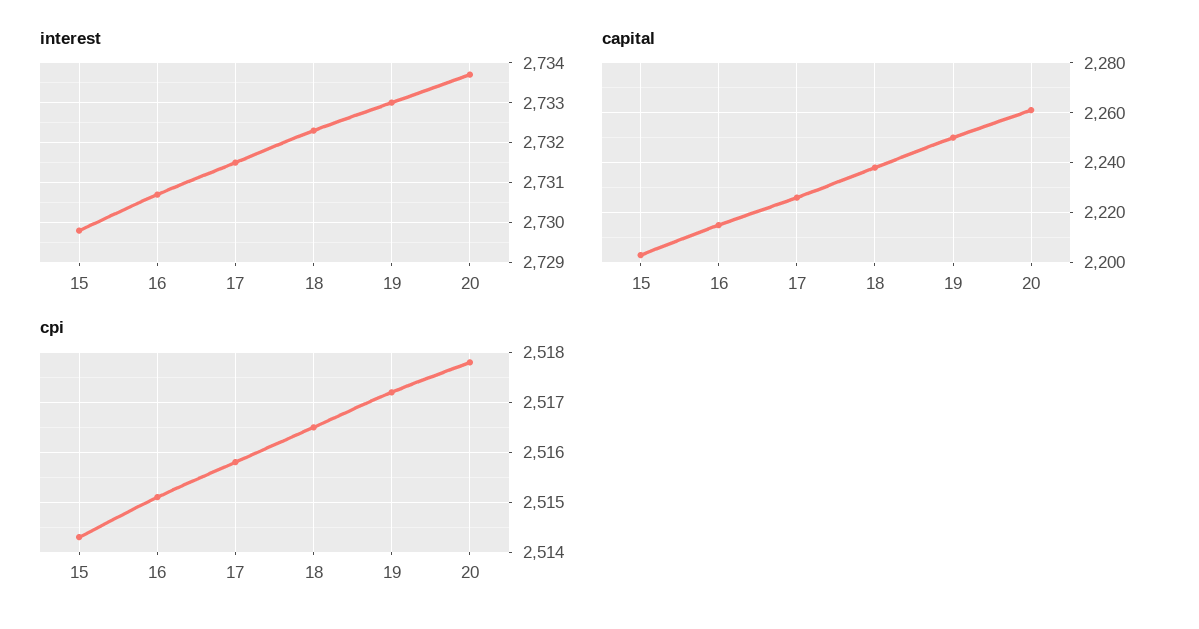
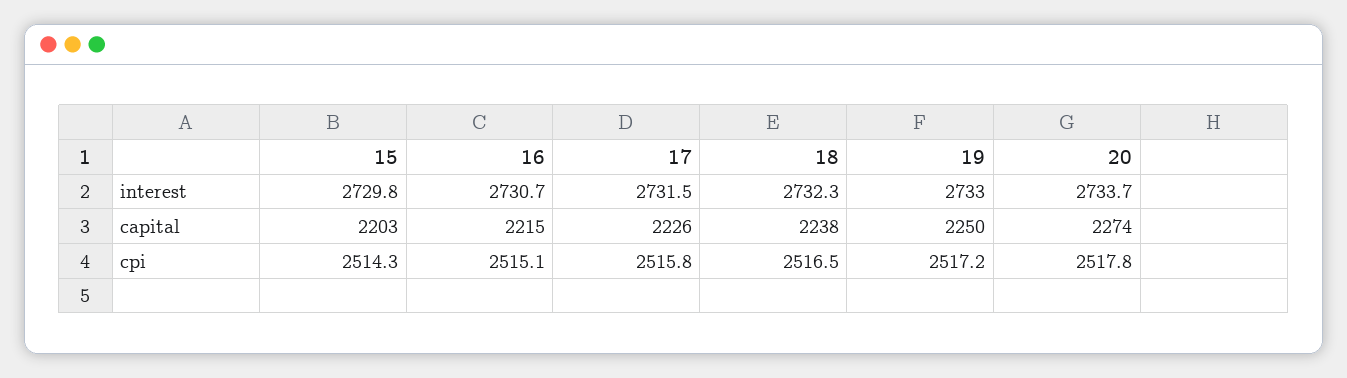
  {
    "interest": {
      "15": 2729.8,
      "16": 2730.7,
      "17": 2731.5,
      "18": 2732.3,
      "19": 2733,
      "20": 2733.7
    },
    "capital": {
      "15": 2203,
      "16": 2215,
      "17": 2226,
      "18": 2238,
      "19": 2250,
-     "20": 2260
+     "20": 2274
    },
    "cpi": {
      "15": 2514.3,
      "16": 2515.1,
      "17": 2515.8,
      "18": 2516.5,
      "19": 2517.2,
      "20": 2517.8
    }
  }

